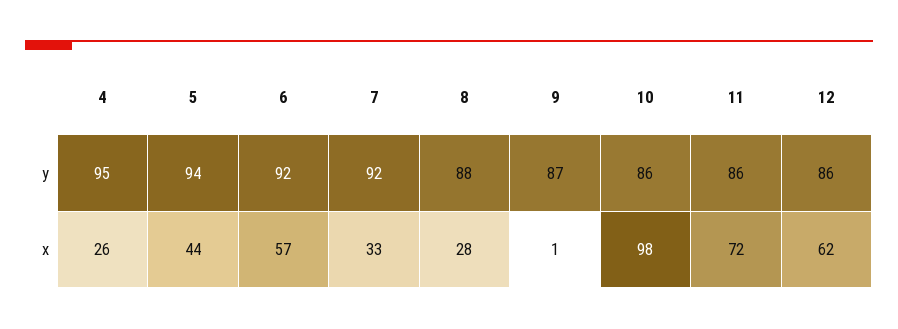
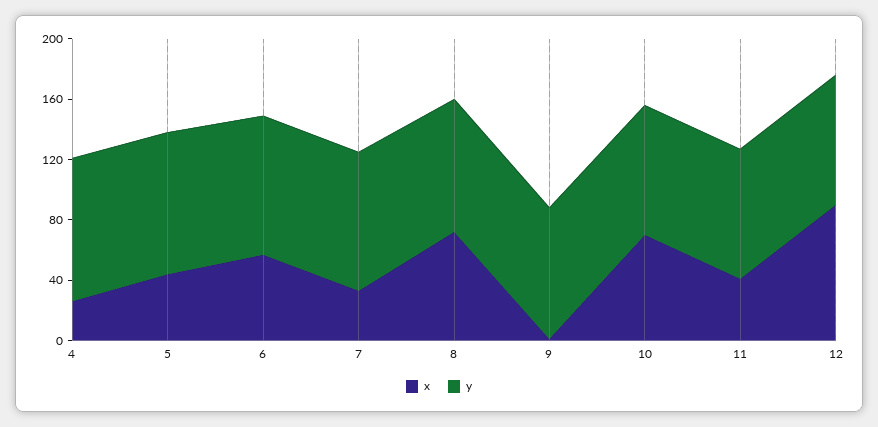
  {
    "y": {
      "4": 95,
      "5": 94,
      "6": 92,
      "7": 92,
      "8": 88,
      "9": 87,
      "10": 86,
      "11": 86,
      "12": 86
    },
    "x": {
      "4": 26,
      "5": 44,
      "6": 57,
      "7": 33,
-     "8": 28,
+     "8": 70,
      "9": 1,
-     "10": 98,
+     "10": 70,
-     "11": 72,
+     "11": 40,
-     "12": 62
+     "12": 90
    }
  }

